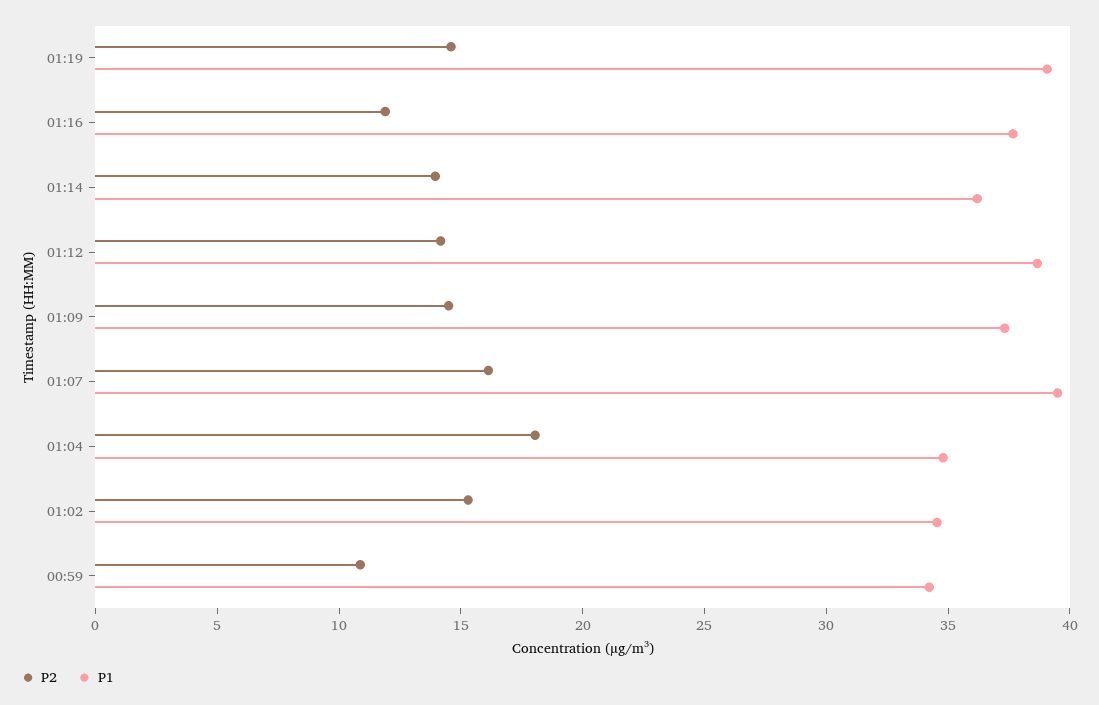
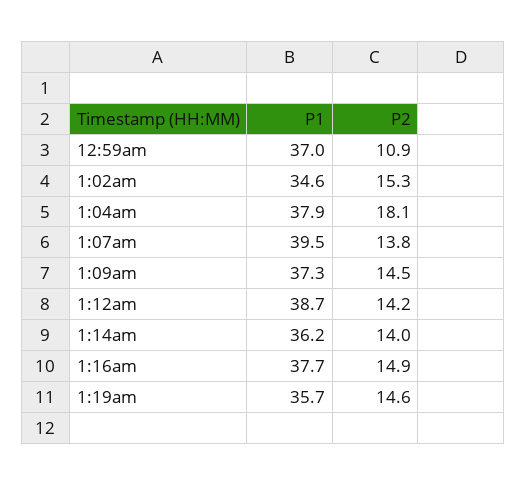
  {
    "P2": {
      "01:19": 14.6,
-     "01:16": 12,
+     "01:16": 14.9,
      "01:14": 14,
      "01:12": 14.2,
      "01:09": 14.5,
-     "01:07": 16,
+     "01:07": 13.8,
      "01:04": 18.1,
      "01:02": 15.3,
      "00:59": 10.9
    },
    "P1": {
-     "01:19": 39,
+     "01:19": 35.7,
      "01:16": 37.7,
      "01:14": 36.2,
      "01:12": 38.7,
      "01:09": 37.3,
      "01:07": 39.5,
-     "01:04": 35,
+     "01:04": 37.9,
      "01:02": 34.6,
-     "00:59": 34
+     "00:59": 37
    }
  }

